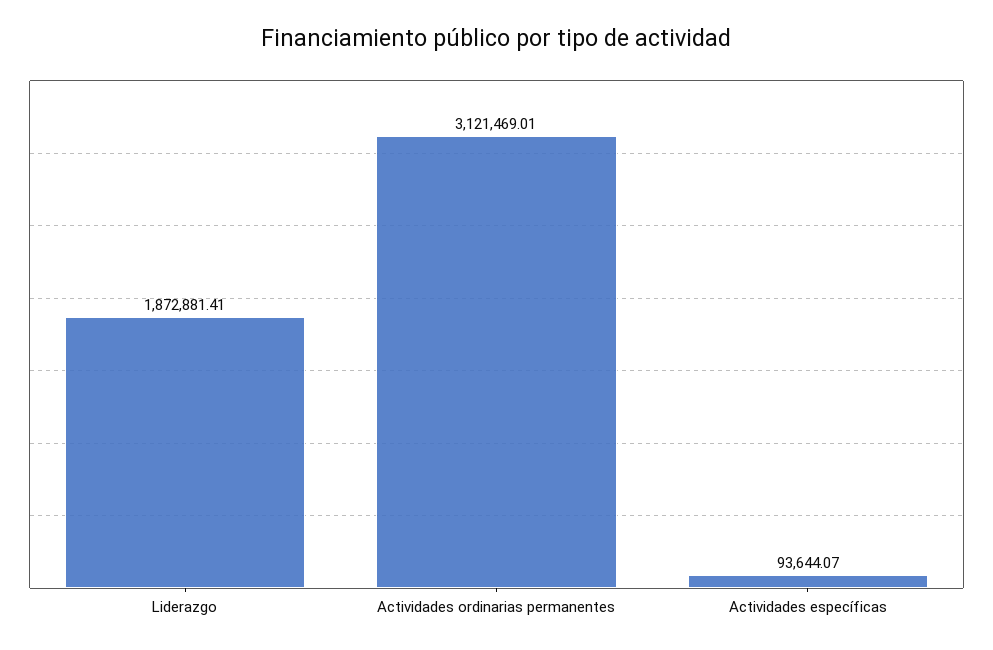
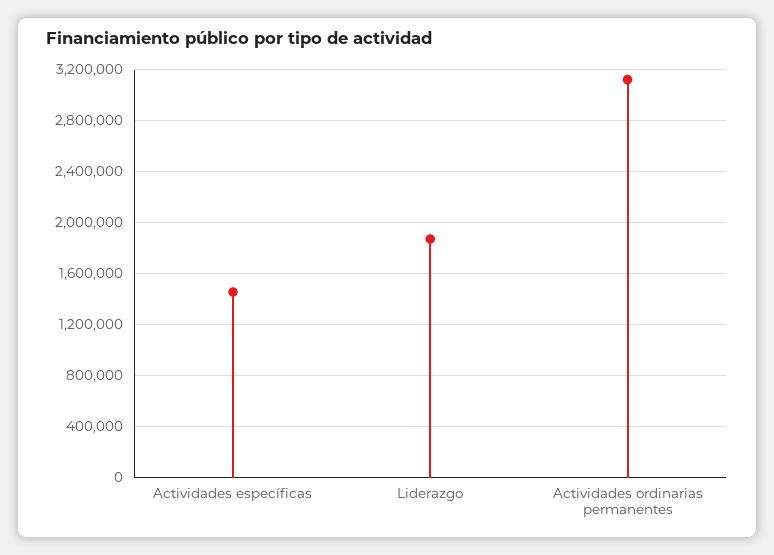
  {
    "Liderazgo": 1872881.41,
    "Actividades ordinarias permanentes": 3121469.01,
-   "Actividades específicas": 93644.07
+   "Actividades específicas": 1450000
  }

